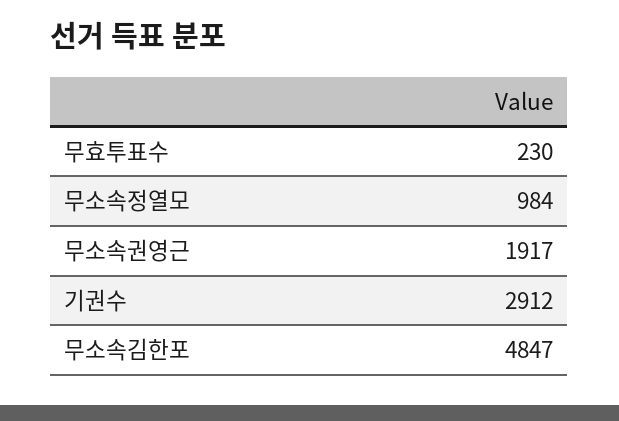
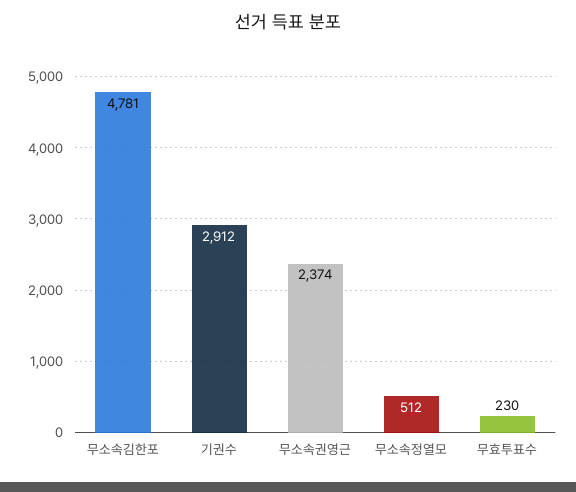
  {
    "무효투표수": 230,
-   "무소속정열모": 984,
+   "무소속정열모": 512,
-   "무소속권영근": 1917,
+   "무소속권영근": 2374,
    "기권수": 2912,
-   "무소속김한포": 4847
+   "무소속김한포": 4781
  }

